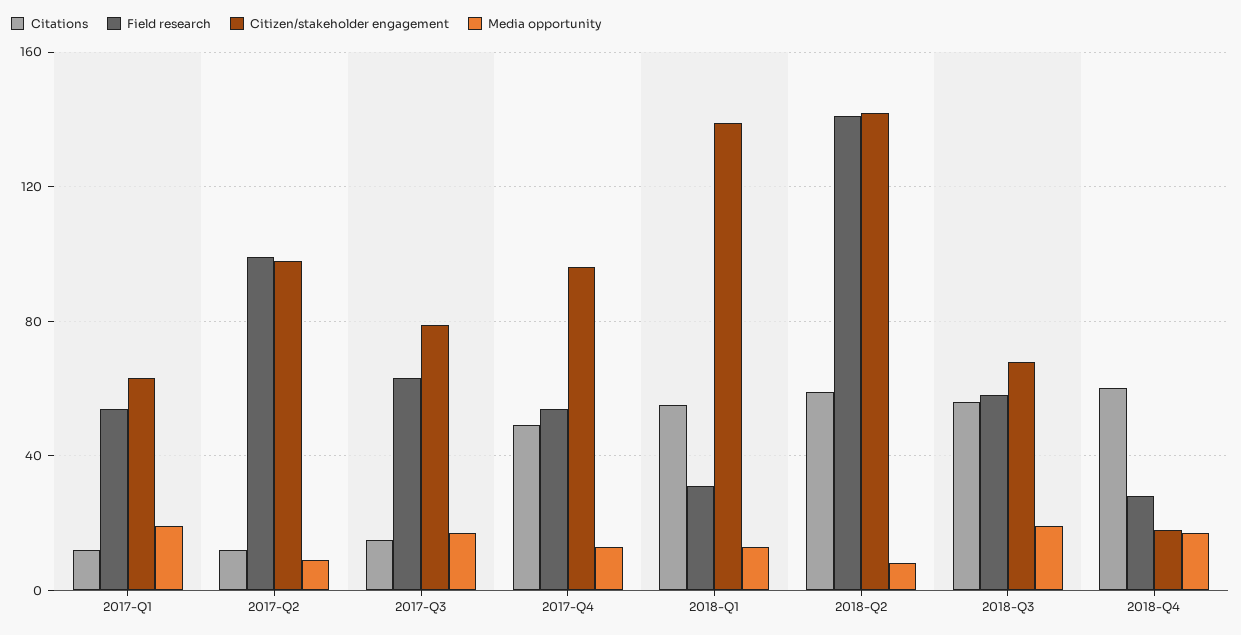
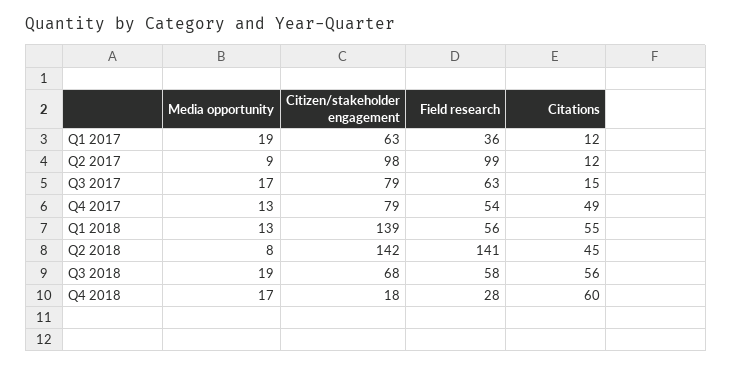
  {
    "Citations": {
      "2017-Q1": 12,
      "2017-Q2": 12,
      "2017-Q3": 15,
      "2017-Q4": 49,
      "2018-Q1": 55,
-     "2018-Q2": 60,
+     "2018-Q2": 45,
      "2018-Q3": 56,
      "2018-Q4": 60
    },
    "Field research": {
-     "2017-Q1": 55,
+     "2017-Q1": 36,
      "2017-Q2": 99,
      "2017-Q3": 63,
      "2017-Q4": 54,
-     "2018-Q1": 30,
+     "2018-Q1": 56,
      "2018-Q2": 141,
      "2018-Q3": 58,
      "2018-Q4": 28
    },
    "Citizen/stakeholder engagement": {
      "2017-Q1": 63,
      "2017-Q2": 98,
      "2017-Q3": 79,
-     "2017-Q4": 95,
+     "2017-Q4": 79,
      "2018-Q1": 139,
      "2018-Q2": 142,
      "2018-Q3": 68,
      "2018-Q4": 18
    },
    "Media opportunity": {
      "2017-Q1": 19,
      "2017-Q2": 9,
      "2017-Q3": 17,
      "2017-Q4": 13,
      "2018-Q1": 13,
      "2018-Q2": 8,
      "2018-Q3": 19,
      "2018-Q4": 17
    }
  }

